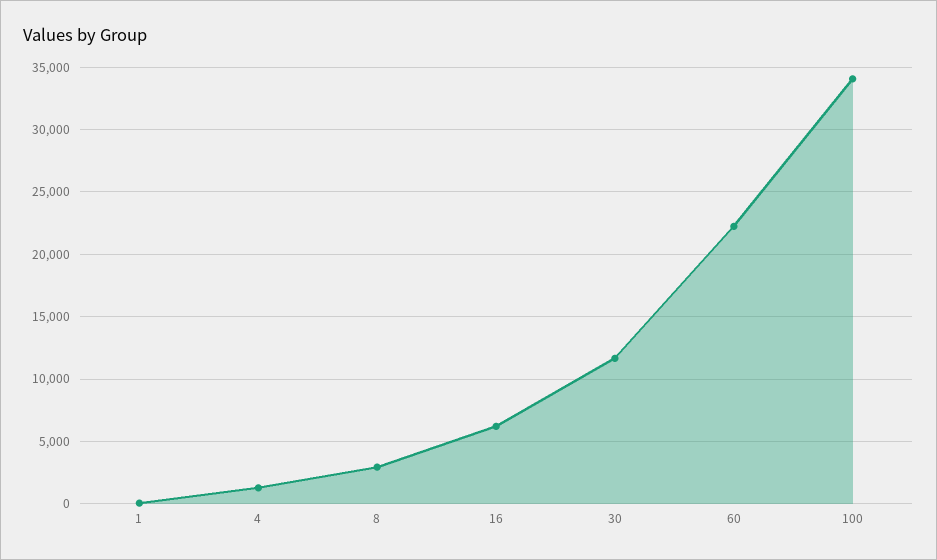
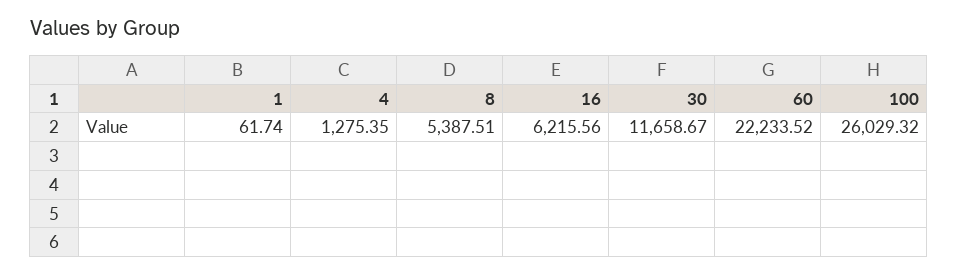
  {
    "1": 61.74,
    "4": 1275.35,
-   "8": 3000,
+   "8": 5387.51,
    "16": 6215.56,
    "30": 11658.67,
    "60": 22233.52,
-   "100": 34000
+   "100": 26029.32
  }

